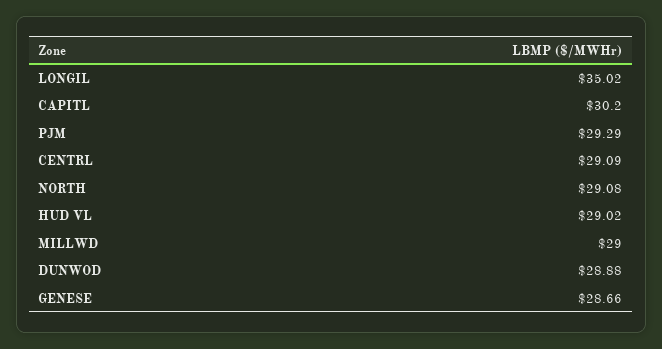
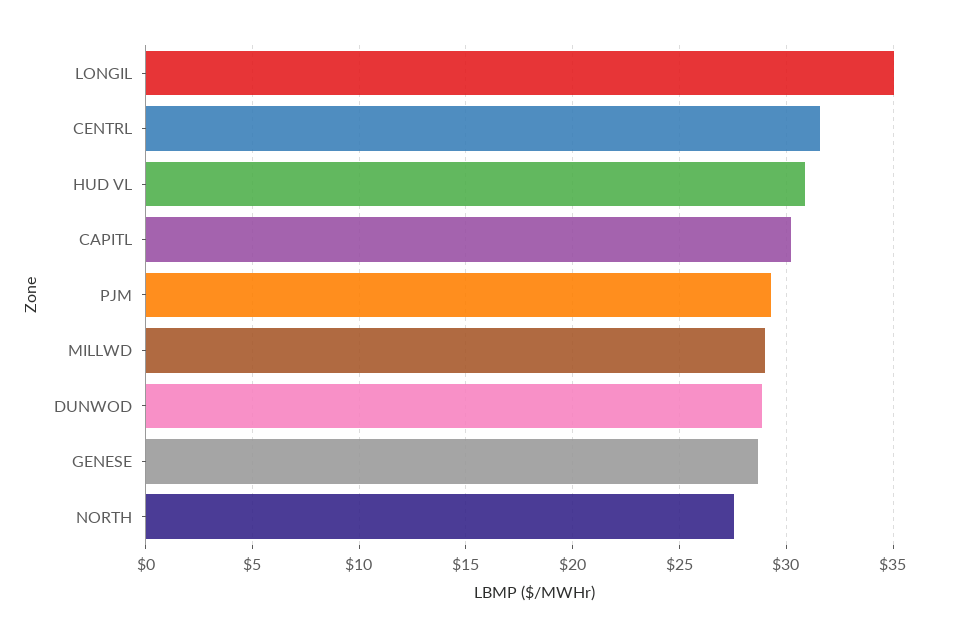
  {
    "LONGIL": 35.02,
    "CAPITL": 30.2,
    "PJM": 29.29,
-   "CENTRL": 29.09,
+   "CENTRL": 31.5,
-   "NORTH": 29.08,
+   "NORTH": 27.5,
-   "HUD VL": 29.02,
+   "HUD VL": 31,
    "MILLWD": 29,
    "DUNWOD": 28.88,
    "GENESE": 28.66
  }

